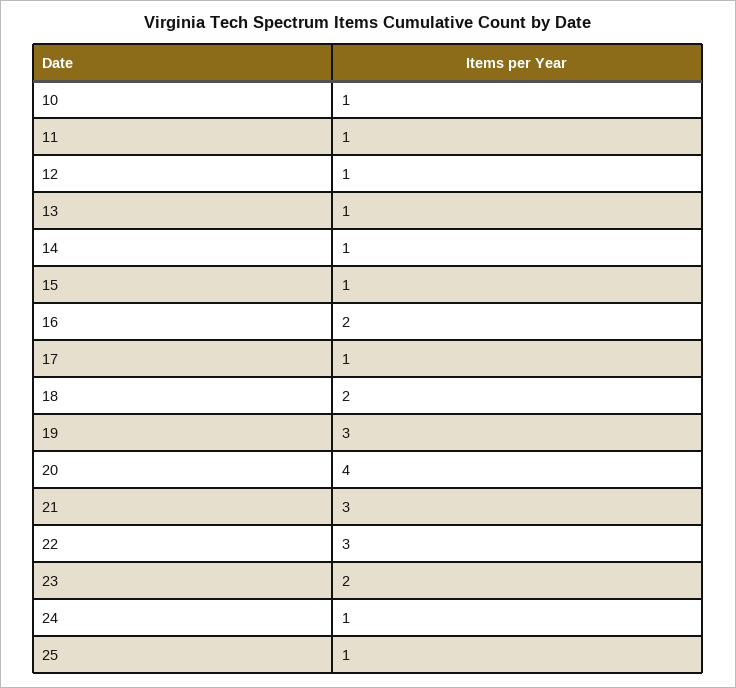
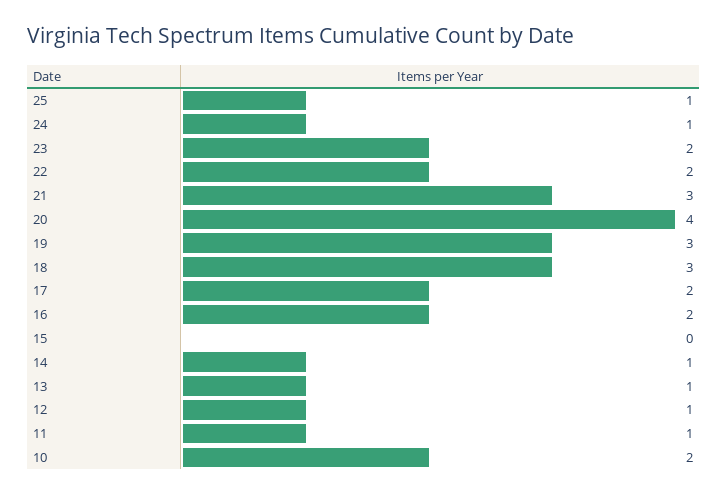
  {
-   "10": 1,
+   "10": 2,
    "11": 1,
    "12": 1,
    "13": 1,
    "14": 1,
-   "15": 1,
+   "15": 0,
    "16": 2,
-   "17": 1,
+   "17": 2,
-   "18": 2,
+   "18": 3,
    "19": 3,
    "20": 4,
    "21": 3,
-   "22": 3,
+   "22": 2,
    "23": 2,
    "24": 1,
    "25": 1
  }

